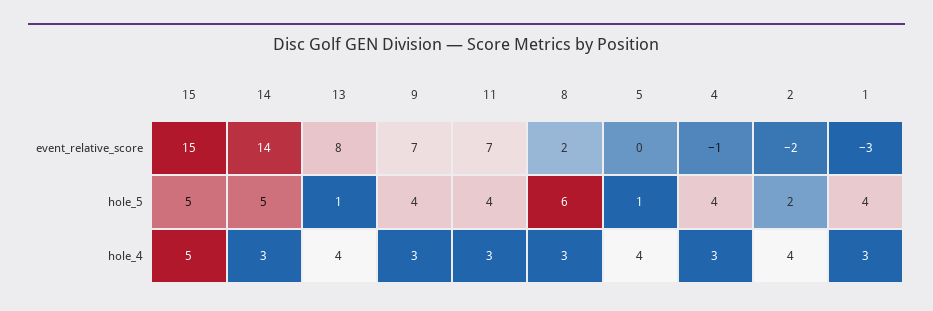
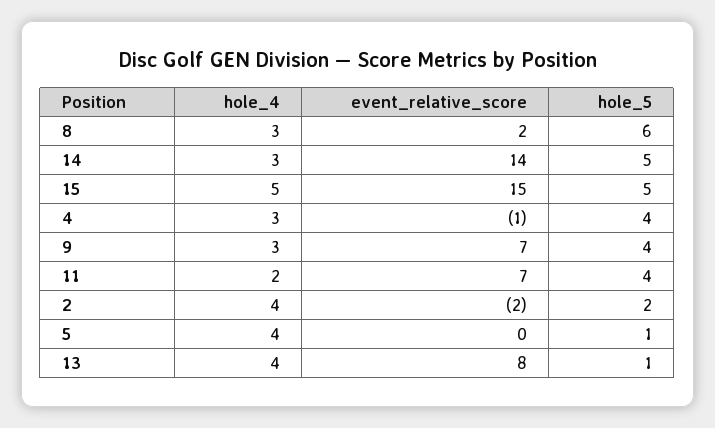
  {
    "15": {
      "event_relative_score": 15,
      "hole_5": 5,
      "hole_4": 5
    },
    "14": {
      "event_relative_score": 14,
      "hole_5": 5,
      "hole_4": 3
    },
    "13": {
      "event_relative_score": 8,
      "hole_5": 1,
      "hole_4": 4
    },
    "9": {
      "event_relative_score": 7,
      "hole_5": 4,
      "hole_4": 3
    },
    "11": {
      "event_relative_score": 7,
      "hole_5": 4,
-     "hole_4": 3
+     "hole_4": 2
    },
    "8": {
      "event_relative_score": 2,
      "hole_5": 6,
      "hole_4": 3
    },
    "5": {
      "event_relative_score": 0,
      "hole_5": 1,
      "hole_4": 4
    },
    "4": {
      "event_relative_score": -1,
      "hole_5": 4,
      "hole_4": 3
    },
    "2": {
      "event_relative_score": -2,
      "hole_5": 2,
      "hole_4": 4
-   },
+   }
-   "1": {
-     "event_relative_score": -3,
-     "hole_5": 4,
-     "hole_4": 3
-   }
  }

